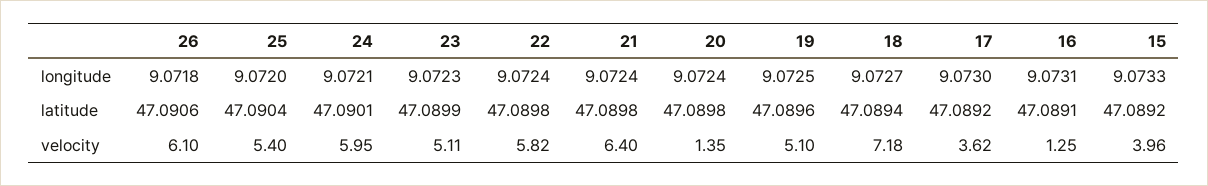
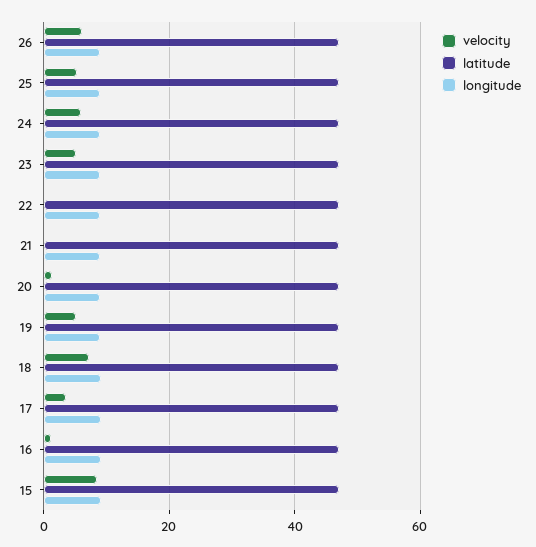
  {
    "longitude": {
      "26": 9.0718,
      "25": 9.072,
      "24": 9.0721,
      "23": 9.0723,
      "22": 9.0724,
      "21": 9.0724,
      "20": 9.0724,
      "19": 9.0725,
      "18": 9.0727,
      "17": 9.073,
      "16": 9.0731,
      "15": 9.0733
    },
    "latitude": {
      "26": 47.0906,
      "25": 47.0904,
      "24": 47.0901,
      "23": 47.0899,
      "22": 47.0898,
      "21": 47.0898,
      "20": 47.0898,
      "19": 47.0896,
      "18": 47.0894,
      "17": 47.0892,
      "16": 47.0891,
      "15": 47.0892
    },
    "velocity": {
      "26": 6.1,
      "25": 5.4,
      "24": 5.95,
      "23": 5.11,
-     "22": 5.82,
+     "22": 0,
-     "21": 6.4,
+     "21": 0,
      "20": 1.35,
      "19": 5.1,
      "18": 7.18,
      "17": 3.62,
      "16": 1.25,
-     "15": 3.96
+     "15": 8
    }
  }

